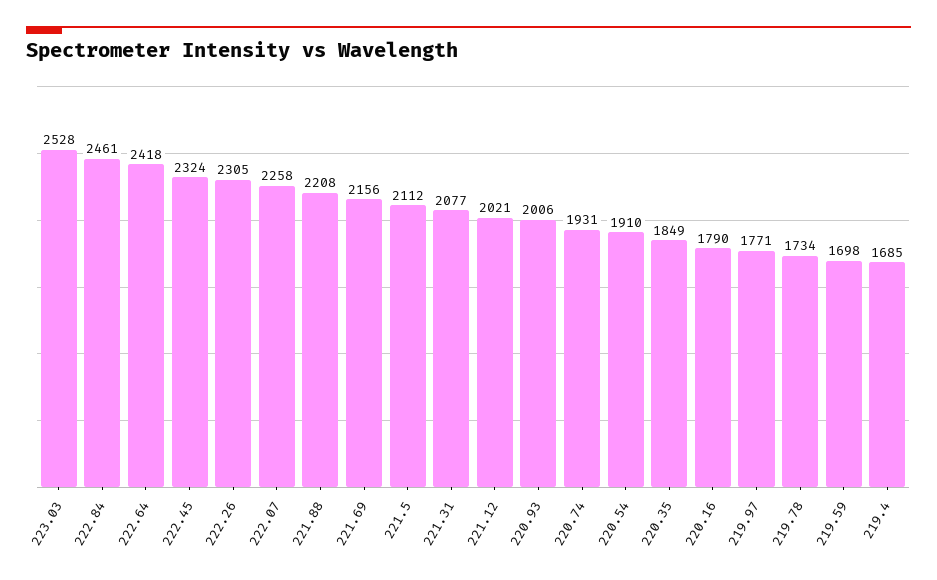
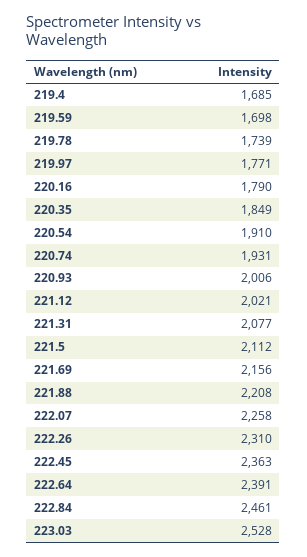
  {
    "223.03": 2528,
    "222.84": 2461,
-   "222.64": 2418,
+   "222.64": 2391,
-   "222.45": 2324,
+   "222.45": 2363,
-   "222.26": 2305,
+   "222.26": 2310,
    "222.07": 2258,
    "221.88": 2208,
    "221.69": 2156,
    "221.5": 2112,
    "221.31": 2077,
    "221.12": 2021,
    "220.93": 2006,
    "220.74": 1931,
    "220.54": 1910,
    "220.35": 1849,
    "220.16": 1790,
    "219.97": 1771,
-   "219.78": 1734,
+   "219.78": 1739,
    "219.59": 1698,
    "219.4": 1685
  }

